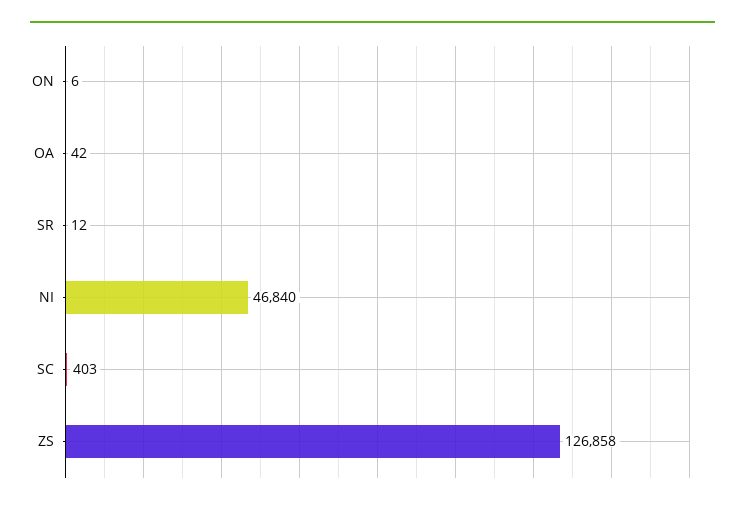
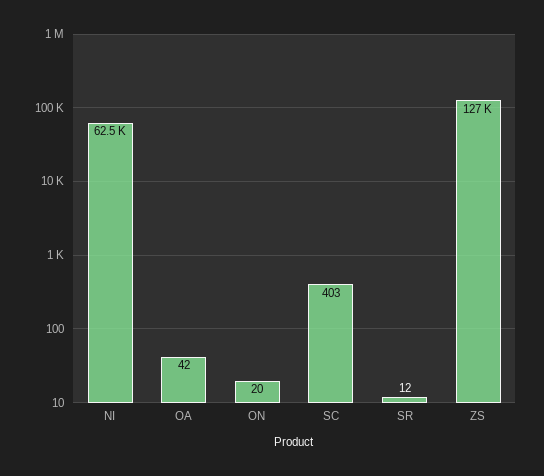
  {
-   "ON": 6,
+   "ON": 20,
    "OA": 42,
    "SR": 12,
-   "NI": 46840,
+   "NI": 62500,
    "SC": 403,
    "ZS": 126858
  }

